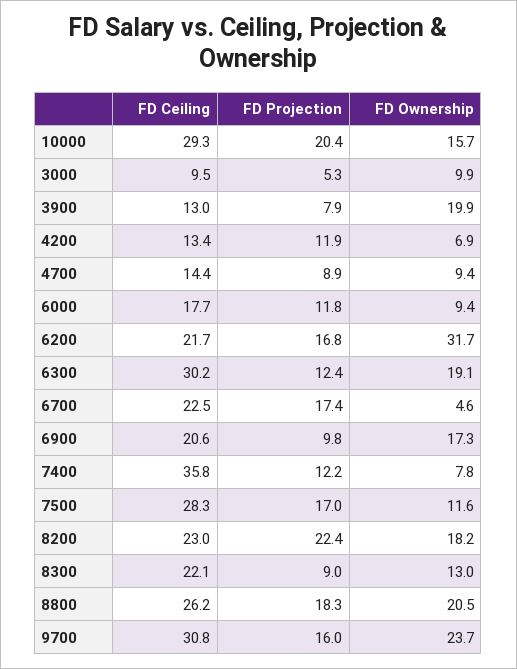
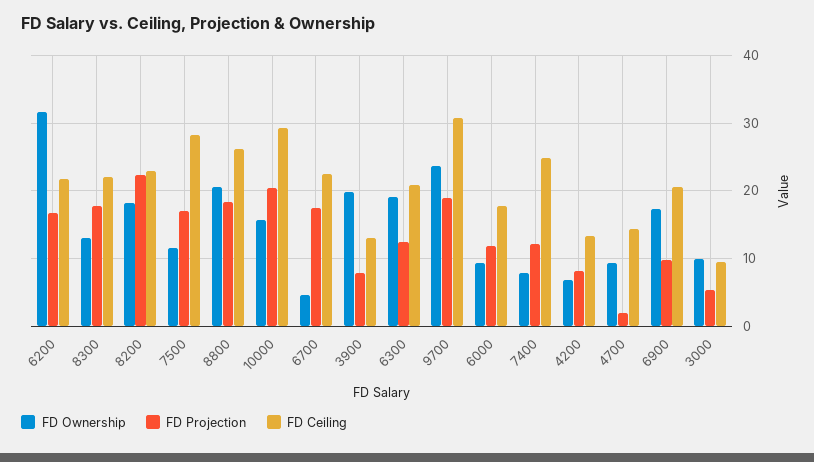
  {
    "FD Ceiling": {
      "10000": 29.3,
      "3000": 9.5,
      "3900": 13,
      "4200": 13.4,
      "4700": 14.4,
      "6000": 17.7,
      "6200": 21.7,
-     "6300": 30.2,
+     "6300": 21,
      "6700": 22.5,
      "6900": 20.6,
-     "7400": 35.8,
+     "7400": 25,
      "7500": 28.3,
      "8200": 23,
      "8300": 22.1,
      "8800": 26.2,
      "9700": 30.8
    },
    "FD Projection": {
      "10000": 20.4,
      "3000": 5.3,
      "3900": 7.9,
-     "4200": 11.9,
+     "4200": 8,
-     "4700": 8.9,
+     "4700": 2,
      "6000": 11.8,
      "6200": 16.8,
      "6300": 12.4,
      "6700": 17.4,
      "6900": 9.8,
      "7400": 12.2,
      "7500": 17,
      "8200": 22.4,
-     "8300": 9,
+     "8300": 18,
      "8800": 18.3,
-     "9700": 16
+     "9700": 19
    },
    "FD Ownership": {
      "10000": 15.7,
      "3000": 9.9,
      "3900": 19.9,
      "4200": 6.9,
      "4700": 9.4,
      "6000": 9.4,
      "6200": 31.7,
      "6300": 19.1,
      "6700": 4.6,
      "6900": 17.3,
      "7400": 7.8,
      "7500": 11.6,
      "8200": 18.2,
      "8300": 13,
      "8800": 20.5,
      "9700": 23.7
    }
  }

